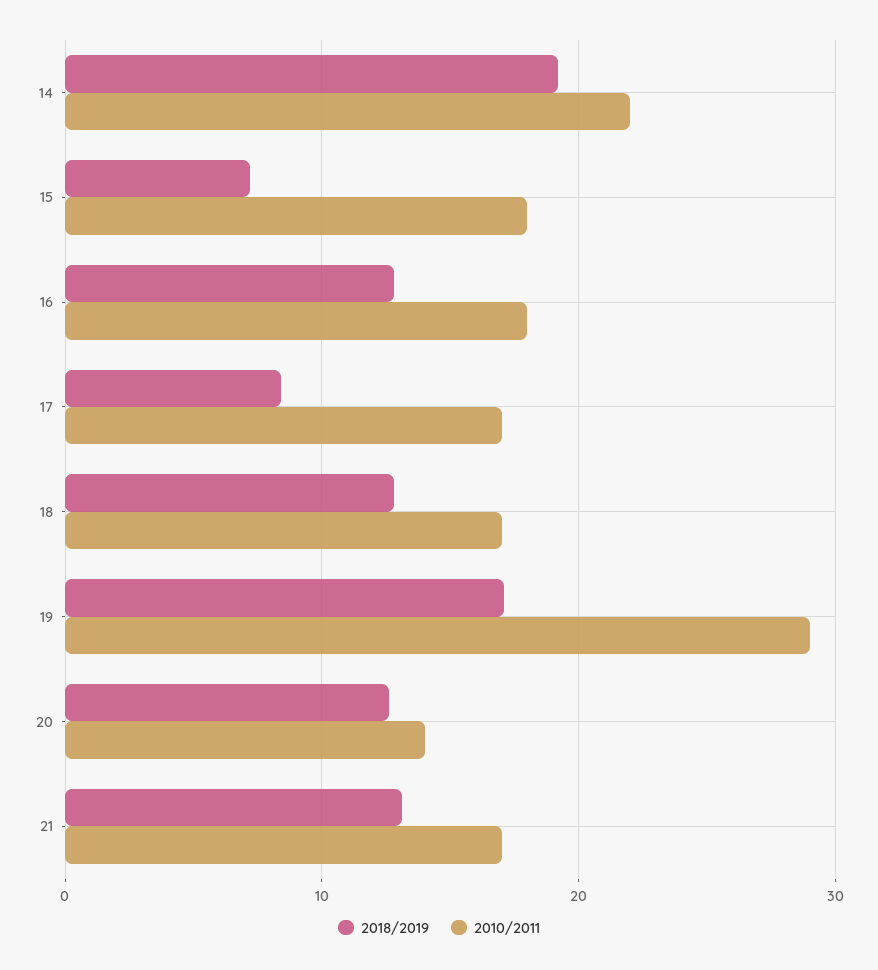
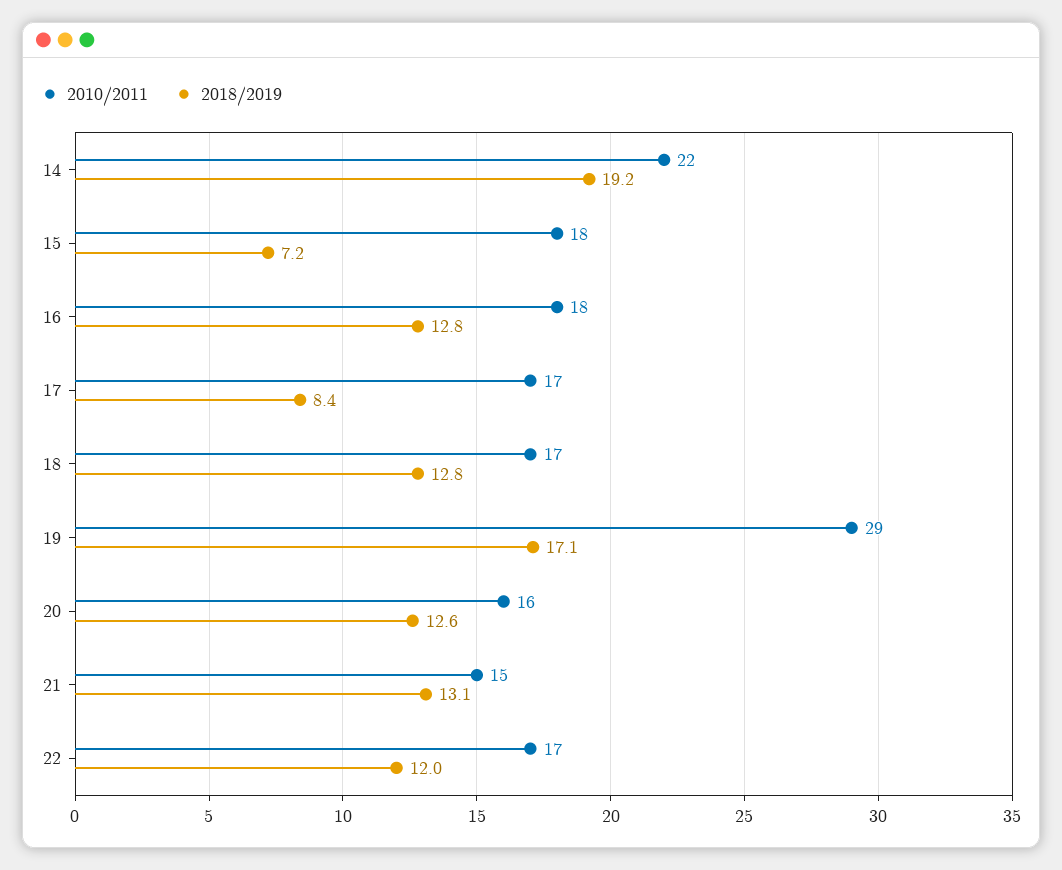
  {
    "2018/2019": {
      "14": 19.2,
      "15": 7.2,
      "16": 12.8,
      "17": 8.4,
      "18": 12.8,
      "19": 17.1,
      "20": 12.6,
-     "21": 13.1
+     "21": 13.1,
+     "22": 12
    },
    "2010/2011": {
      "14": 22,
      "15": 18,
      "16": 18,
      "17": 17,
      "18": 17,
      "19": 29,
-     "20": 14,
+     "20": 16,
-     "21": 17
+     "21": 15,
+     "22": 17
    }
  }

